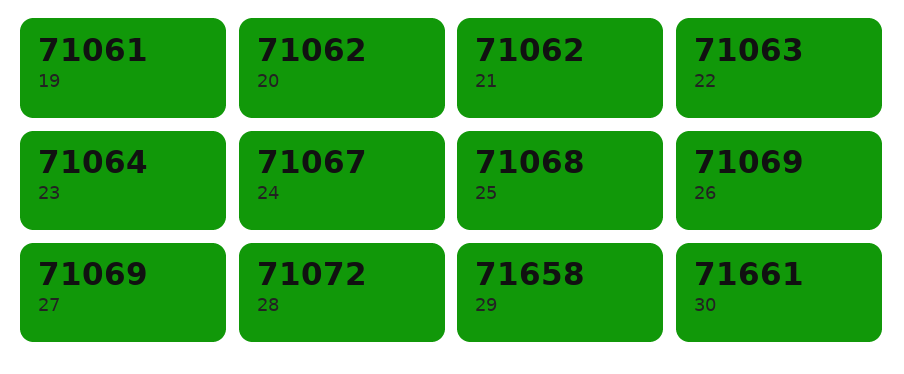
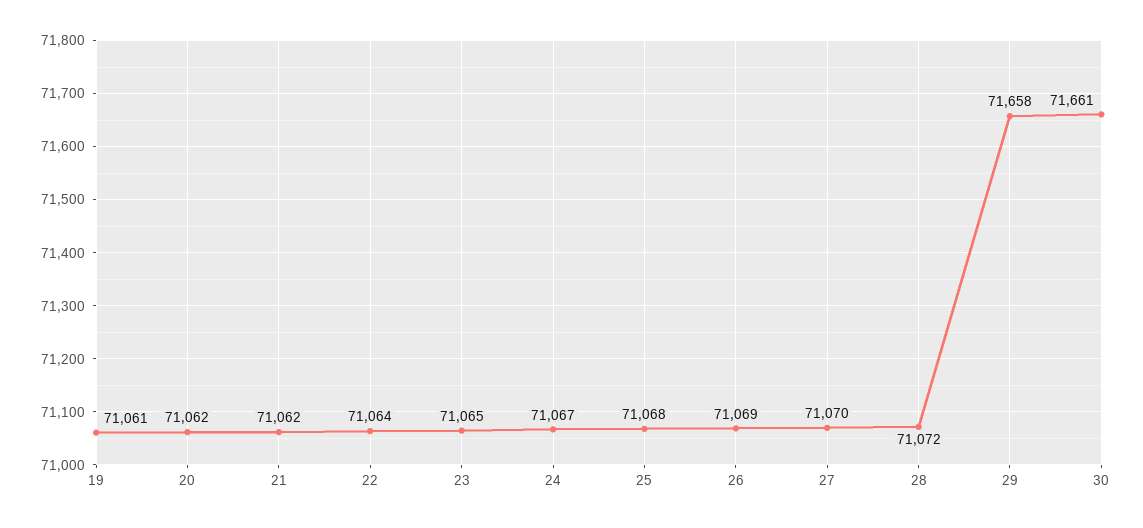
  {
    "19": 71061,
    "20": 71062,
    "21": 71062,
-   "22": 71063,
+   "22": 71064,
-   "23": 71064,
+   "23": 71065,
    "24": 71067,
    "25": 71068,
    "26": 71069,
-   "27": 71069,
+   "27": 71070,
    "28": 71072,
    "29": 71658,
    "30": 71661
  }

